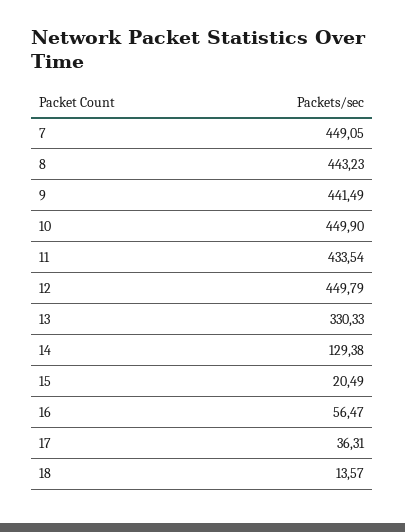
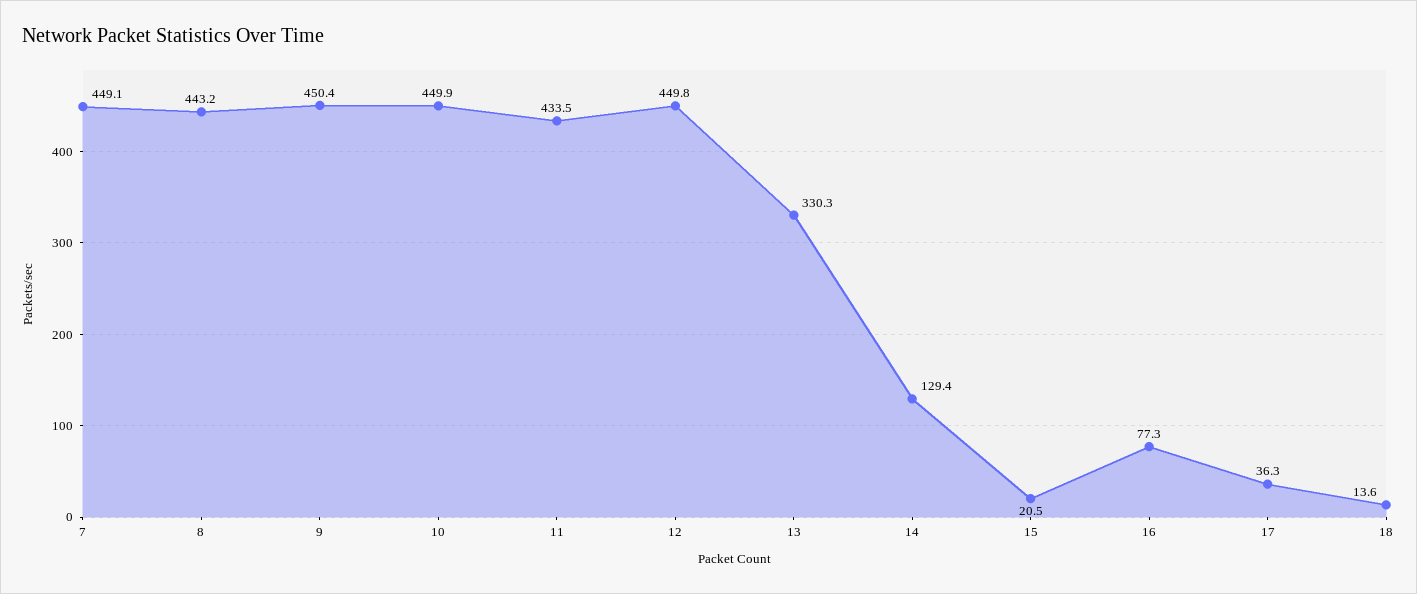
  {
    "7": 449.05,
    "8": 443.23,
-   "9": 441.49,
+   "9": 450.4,
    "10": 449.9,
    "11": 433.54,
    "12": 449.79,
    "13": 330.33,
    "14": 129.38,
    "15": 20.49,
-   "16": 56.47,
+   "16": 77.3,
    "17": 36.31,
    "18": 13.57
  }

